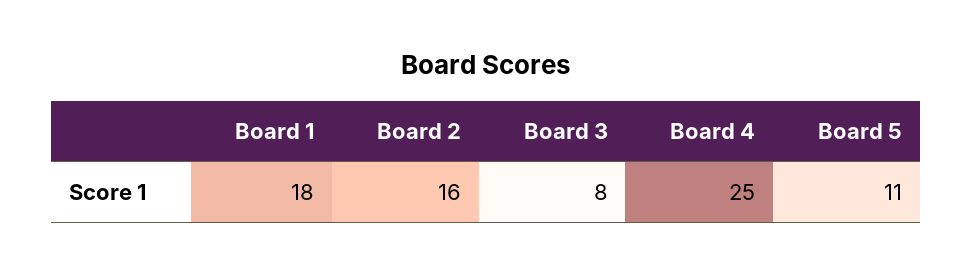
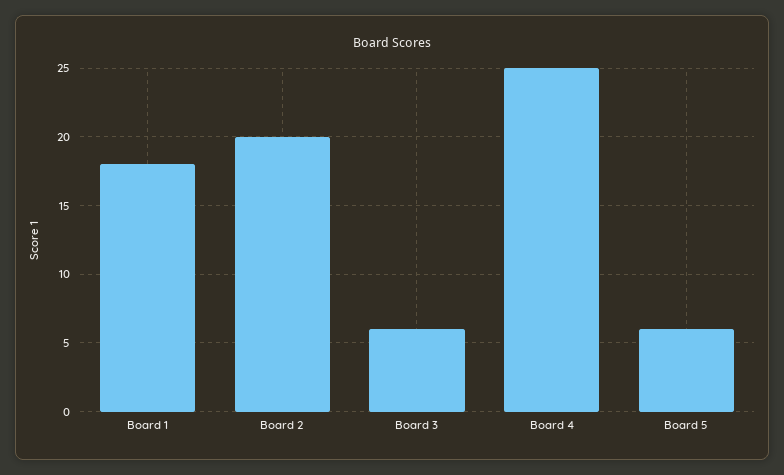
  {
    "Board 1": 18,
-   "Board 2": 16,
+   "Board 2": 20,
-   "Board 3": 8,
+   "Board 3": 6,
    "Board 4": 25,
-   "Board 5": 11
+   "Board 5": 6
  }

